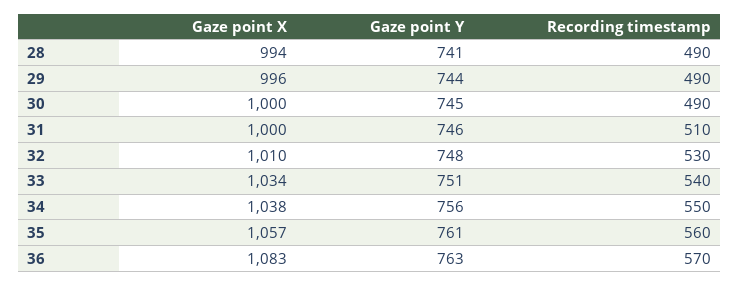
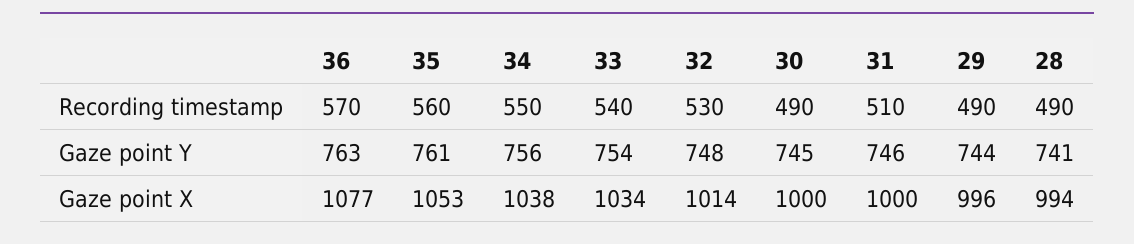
  {
    "Gaze point X": {
      "28": 994,
      "29": 996,
      "30": 1000,
      "31": 1000,
-     "32": 1010,
+     "32": 1014,
      "33": 1034,
      "34": 1038,
-     "35": 1057,
+     "35": 1053,
-     "36": 1083
+     "36": 1077
    },
    "Gaze point Y": {
      "28": 741,
      "29": 744,
      "30": 745,
      "31": 746,
      "32": 748,
-     "33": 751,
+     "33": 754,
      "34": 756,
      "35": 761,
      "36": 763
    },
    "Recording timestamp": {
      "28": 490,
      "29": 490,
      "30": 490,
      "31": 510,
      "32": 530,
      "33": 540,
      "34": 550,
      "35": 560,
      "36": 570
    }
  }

